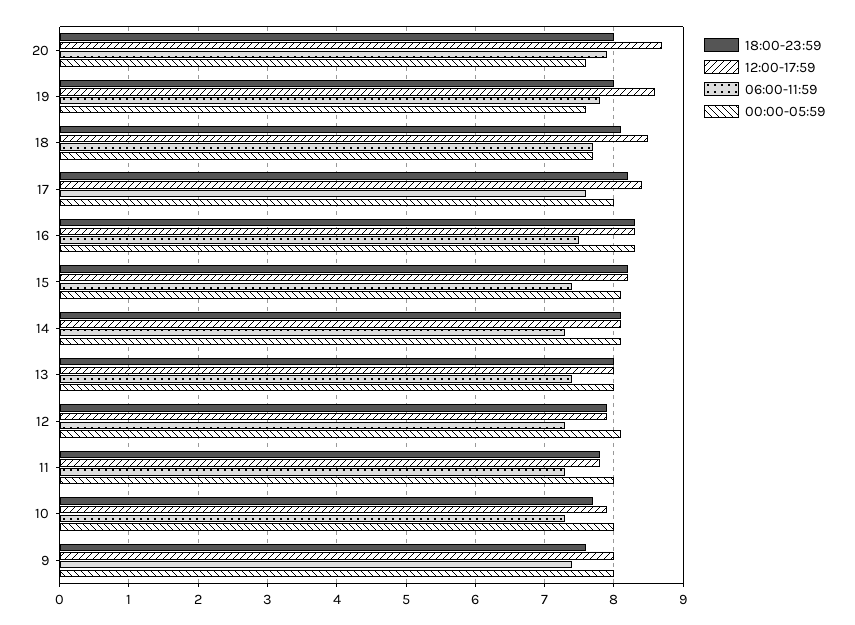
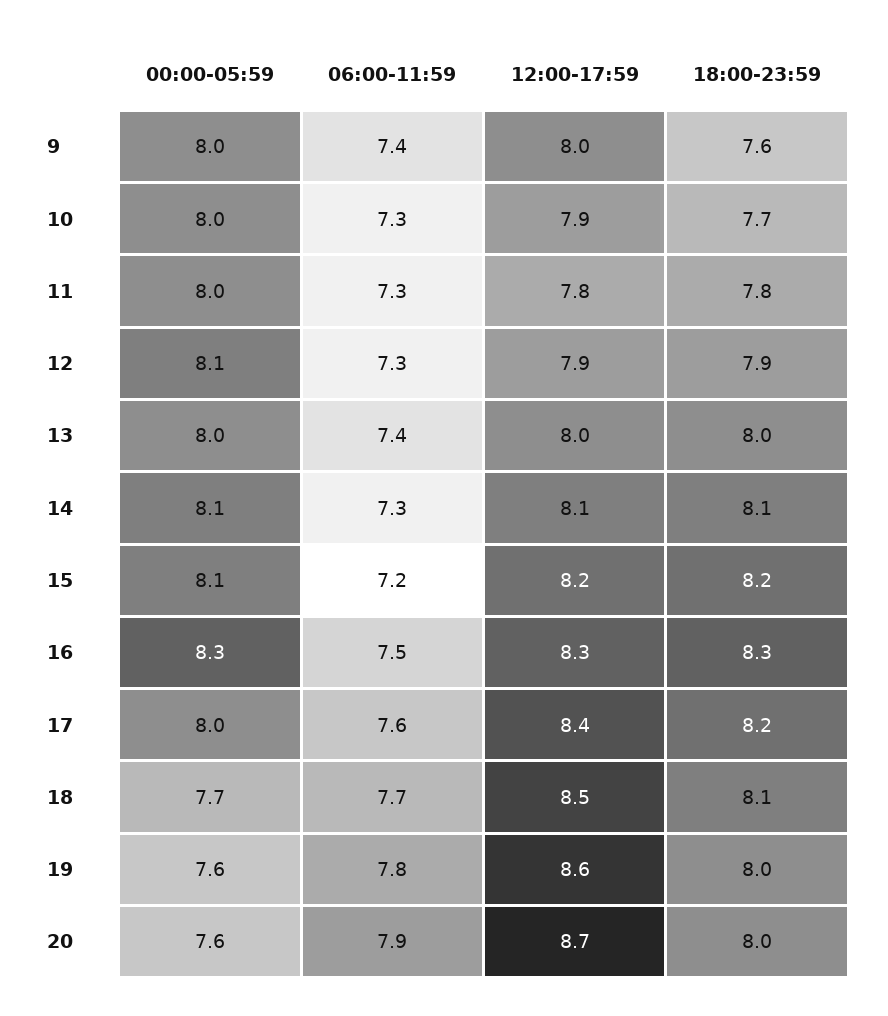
  {
    "18:00-23:59": {
      "20": 8,
      "19": 8,
      "18": 8.1,
      "17": 8.2,
      "16": 8.3,
      "15": 8.2,
      "14": 8.1,
      "13": 8,
      "12": 7.9,
      "11": 7.8,
      "10": 7.7,
      "9": 7.6
    },
    "12:00-17:59": {
      "20": 8.7,
      "19": 8.6,
      "18": 8.5,
      "17": 8.4,
      "16": 8.3,
      "15": 8.2,
      "14": 8.1,
      "13": 8,
      "12": 7.9,
      "11": 7.8,
      "10": 7.9,
      "9": 8
    },
    "06:00-11:59": {
      "20": 7.9,
      "19": 7.8,
      "18": 7.7,
      "17": 7.6,
      "16": 7.5,
-     "15": 7.4,
+     "15": 7.2,
      "14": 7.3,
      "13": 7.4,
      "12": 7.3,
      "11": 7.3,
      "10": 7.3,
      "9": 7.4
    },
    "00:00-05:59": {
      "20": 7.6,
      "19": 7.6,
      "18": 7.7,
      "17": 8,
      "16": 8.3,
      "15": 8.1,
      "14": 8.1,
      "13": 8,
      "12": 8.1,
      "11": 8,
      "10": 8,
      "9": 8
    }
  }

